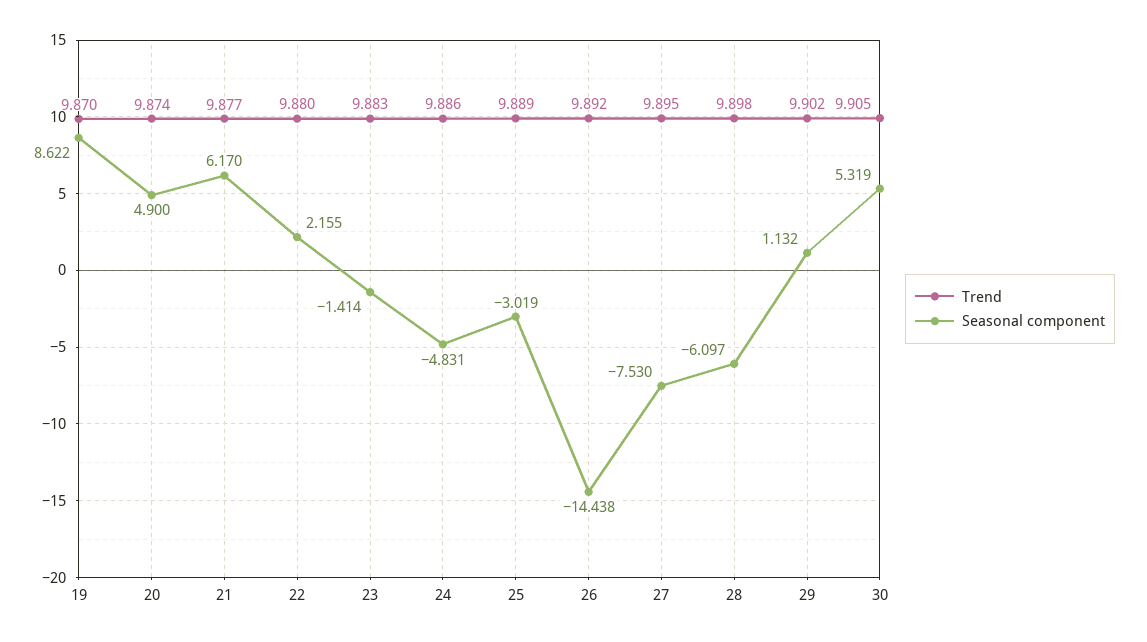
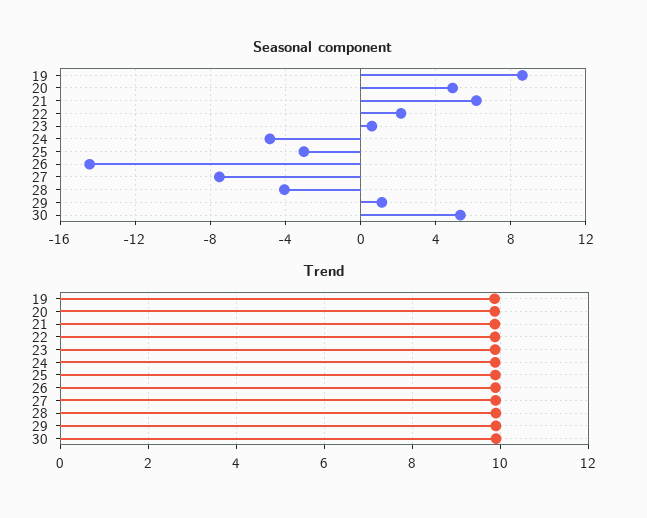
  {
    "Trend": {
      "19": 9.87,
      "20": 9.874,
      "21": 9.877,
      "22": 9.88,
      "23": 9.883,
      "24": 9.886,
      "25": 9.889,
      "26": 9.892,
      "27": 9.895,
      "28": 9.898,
      "29": 9.902,
      "30": 9.905
    },
    "Seasonal component": {
      "19": 8.622,
      "20": 4.9,
      "21": 6.17,
      "22": 2.155,
-     "23": -1.414,
+     "23": 0.5,
      "24": -4.831,
      "25": -3.019,
      "26": -14.438,
      "27": -7.53,
-     "28": -6.097,
+     "28": -4,
      "29": 1.132,
      "30": 5.319
    }
  }

